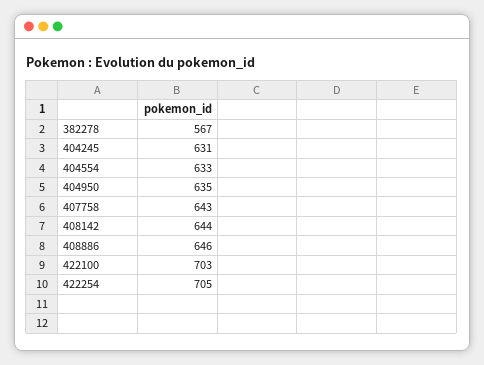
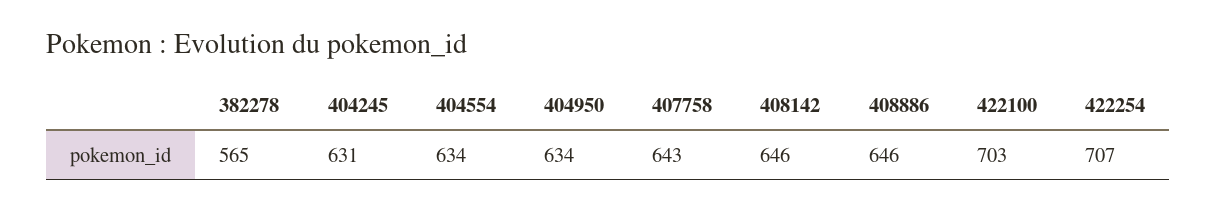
  {
-   "382278": 567,
+   "382278": 565,
    "404245": 631,
-   "404554": 633,
+   "404554": 634,
-   "404950": 635,
+   "404950": 634,
    "407758": 643,
-   "408142": 644,
+   "408142": 646,
    "408886": 646,
    "422100": 703,
-   "422254": 705
+   "422254": 707
  }

